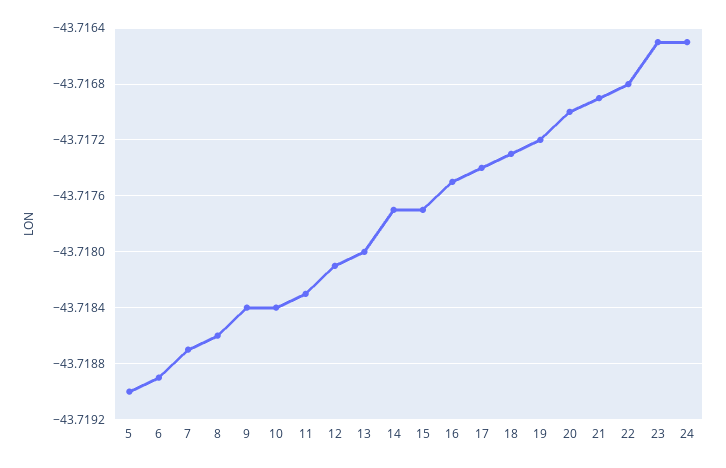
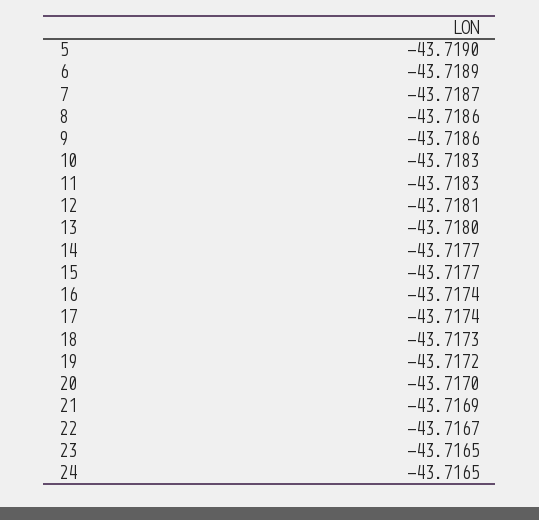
  {
    "5": -43.719,
    "6": -43.7189,
    "7": -43.7187,
    "8": -43.7186,
-   "9": -43.7184,
+   "9": -43.7186,
-   "10": -43.7184,
+   "10": -43.7183,
    "11": -43.7183,
    "12": -43.7181,
    "13": -43.718,
    "14": -43.7177,
    "15": -43.7177,
-   "16": -43.7175,
+   "16": -43.7174,
    "17": -43.7174,
    "18": -43.7173,
    "19": -43.7172,
    "20": -43.717,
    "21": -43.7169,
-   "22": -43.7168,
+   "22": -43.7167,
    "23": -43.7165,
    "24": -43.7165
  }

